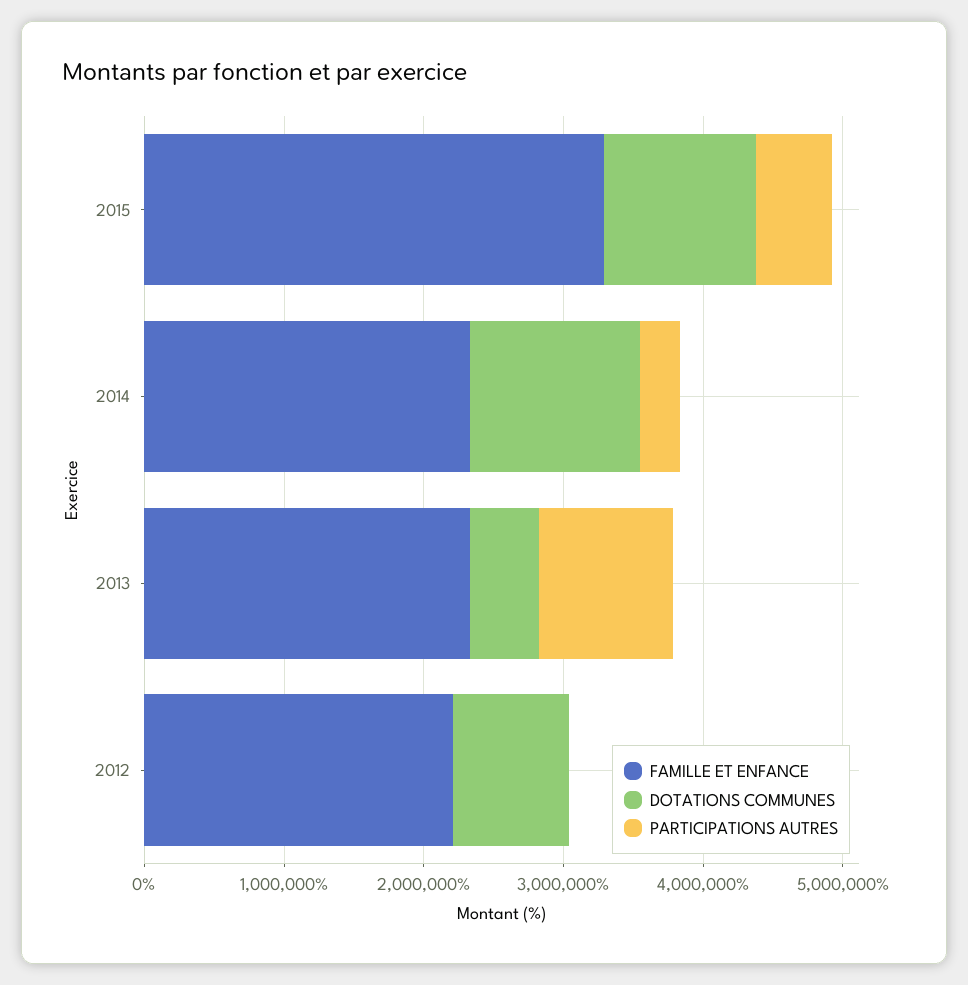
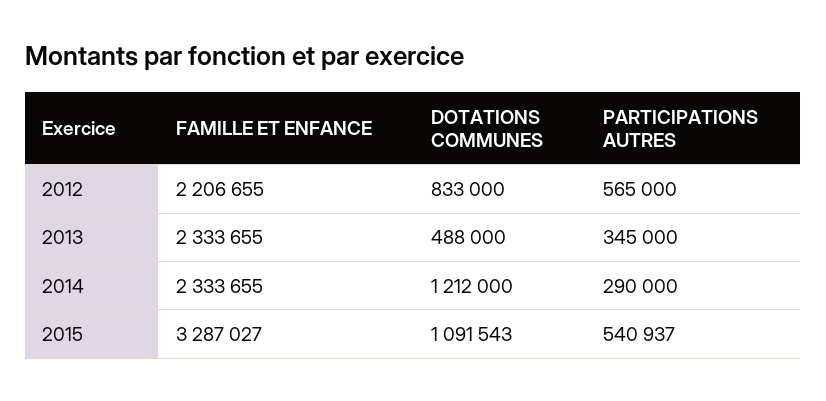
  {
    "FAMILLE ET ENFANCE": {
      "2015": 3287027,
      "2014": 2333655,
      "2013": 2333655,
      "2012": 2206655
    },
    "DOTATIONS COMMUNES": {
      "2015": 1091543,
      "2014": 1212000,
      "2013": 488000,
      "2012": 833000
    },
    "PARTICIPATIONS AUTRES": {
      "2015": 540937,
      "2014": 290000,
-     "2013": 1000000,
+     "2013": 345000,
-     "2012": 0
+     "2012": 565000
    }
  }

